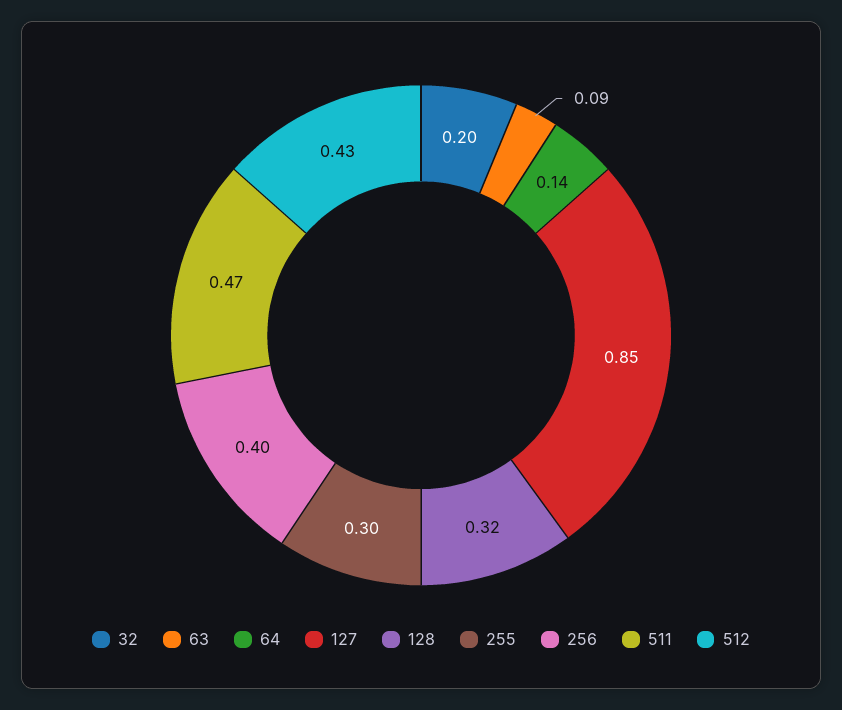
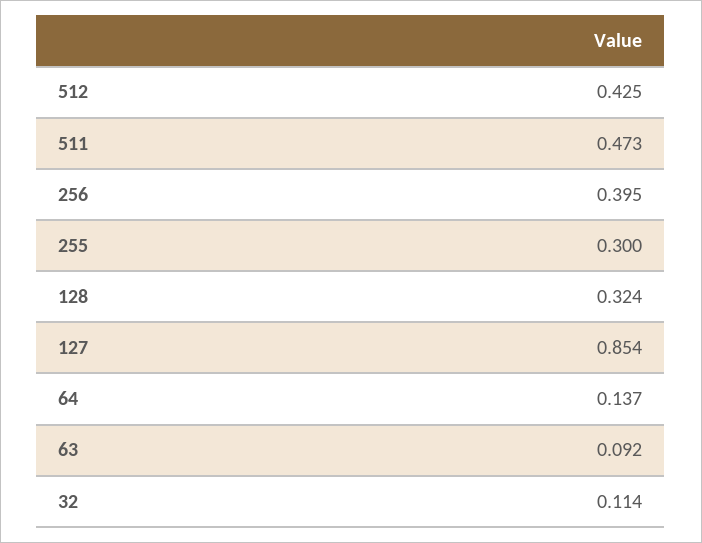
  {
-   "32": 0.2,
+   "32": 0.114,
    "63": 0.092,
    "64": 0.137,
    "127": 0.854,
    "128": 0.324,
    "255": 0.3,
    "256": 0.395,
    "511": 0.473,
    "512": 0.425
  }

